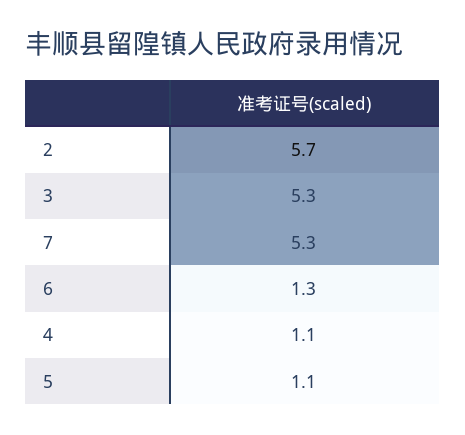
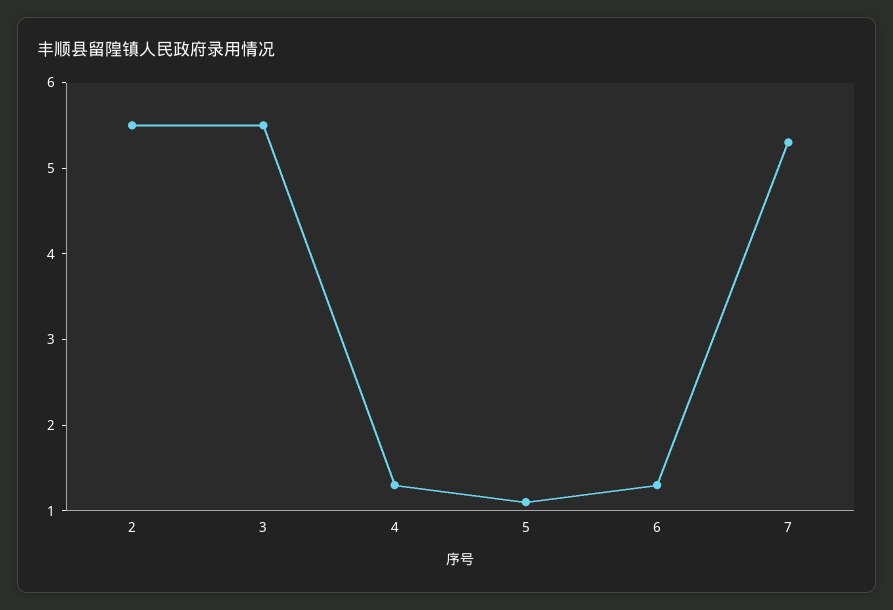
  {
-   "2": 5.7,
+   "2": 5.5,
-   "3": 5.3,
+   "3": 5.5,
    "7": 5.3,
    "6": 1.3,
-   "4": 1.1,
+   "4": 1.3,
    "5": 1.1
  }

